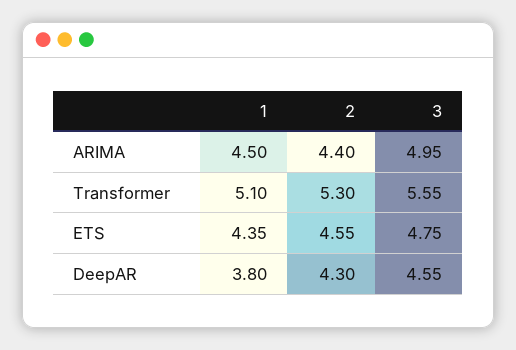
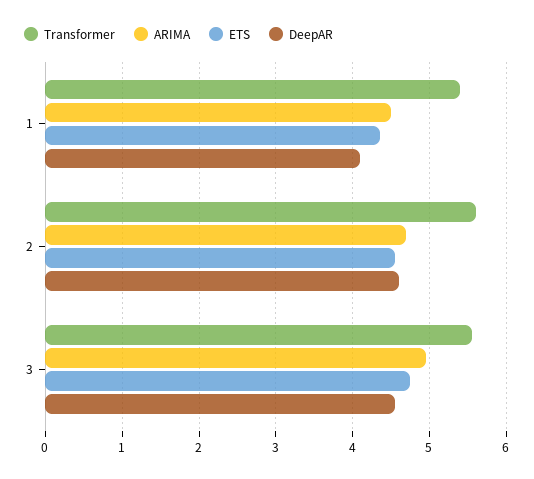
  {
    "ARIMA": {
      "1": 4.5,
-     "2": 4.4,
+     "2": 4.7,
      "3": 4.95
    },
    "Transformer": {
-     "1": 5.1,
+     "1": 5.4,
-     "2": 5.3,
+     "2": 5.6,
      "3": 5.55
    },
    "ETS": {
      "1": 4.35,
      "2": 4.55,
      "3": 4.75
    },
    "DeepAR": {
-     "1": 3.8,
+     "1": 4.1,
-     "2": 4.3,
+     "2": 4.6,
      "3": 4.55
    }
  }

